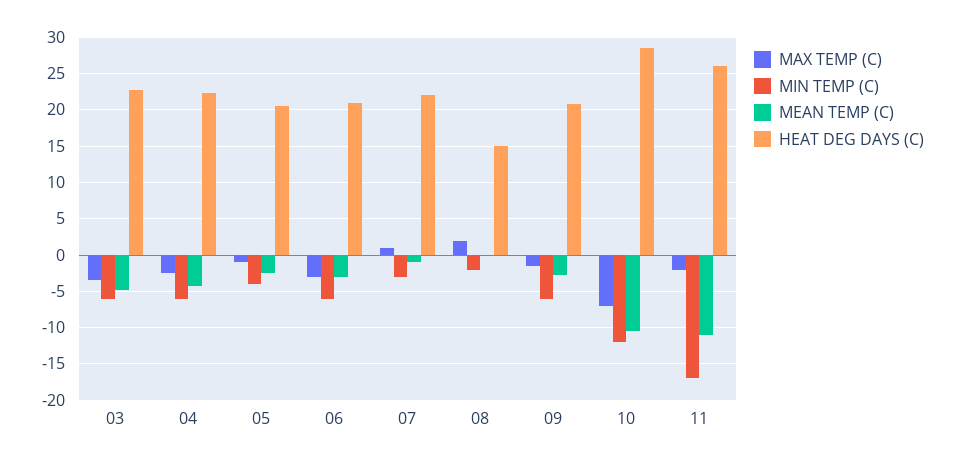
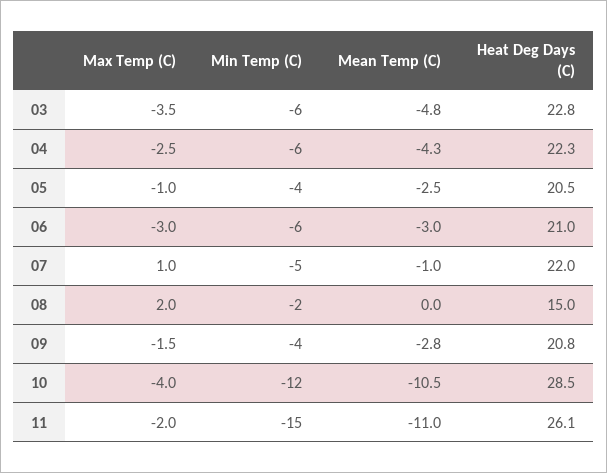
  {
    "MAX TEMP (C)": {
      "03": -3.5,
      "04": -2.5,
      "05": -1,
      "06": -3,
      "07": 1,
      "08": 2,
      "09": -1.5,
-     "10": -7,
+     "10": -4,
      "11": -2
    },
    "MIN TEMP (C)": {
      "03": -6,
      "04": -6,
      "05": -4,
      "06": -6,
-     "07": -3,
+     "07": -5,
      "08": -2,
-     "09": -6,
+     "09": -4,
      "10": -12,
-     "11": -17
+     "11": -15
    },
    "MEAN TEMP (C)": {
      "03": -4.8,
      "04": -4.3,
      "05": -2.5,
      "06": -3,
      "07": -1,
      "08": 0,
      "09": -2.8,
      "10": -10.5,
      "11": -11
    },
    "HEAT DEG DAYS (C)": {
      "03": 22.8,
      "04": 22.3,
      "05": 20.5,
      "06": 21,
      "07": 22,
      "08": 15,
      "09": 20.8,
      "10": 28.5,
      "11": 26.1
    }
  }

